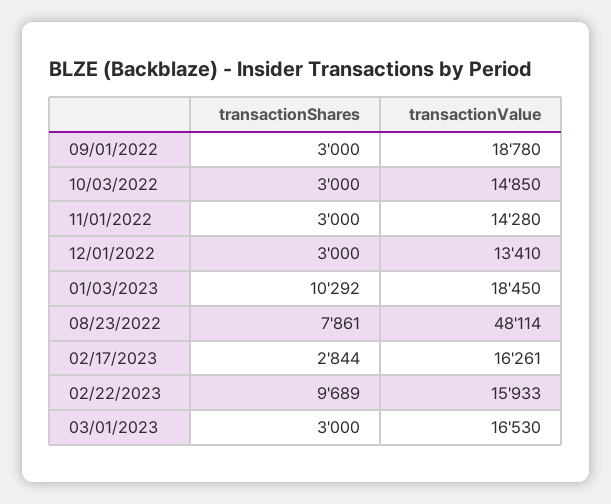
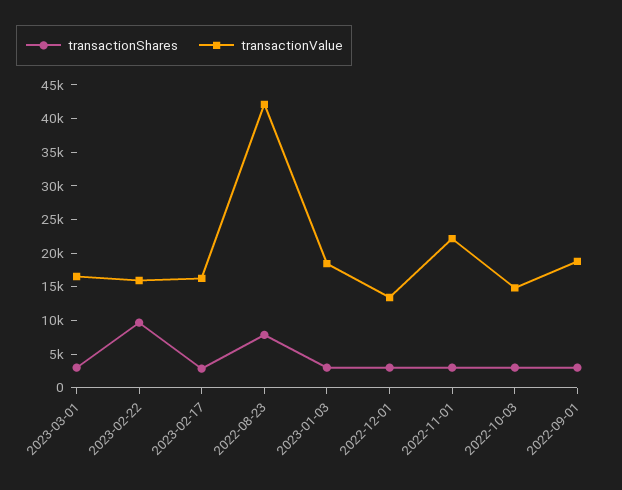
  {
    "transactionShares": {
      "09/01/2022": 3000,
      "10/03/2022": 3000,
      "11/01/2022": 3000,
      "12/01/2022": 3000,
-     "01/03/2023": 10292,
+     "01/03/2023": 2500,
      "08/23/2022": 7861,
      "02/17/2023": 2844,
      "02/22/2023": 9689,
      "03/01/2023": 3000
    },
    "transactionValue": {
      "09/01/2022": 18780,
      "10/03/2022": 14850,
-     "11/01/2022": 14280,
+     "11/01/2022": 22500,
      "12/01/2022": 13410,
      "01/03/2023": 18450,
-     "08/23/2022": 48114,
+     "08/23/2022": 42500,
      "02/17/2023": 16261,
      "02/22/2023": 15933,
      "03/01/2023": 16530
    }
  }

